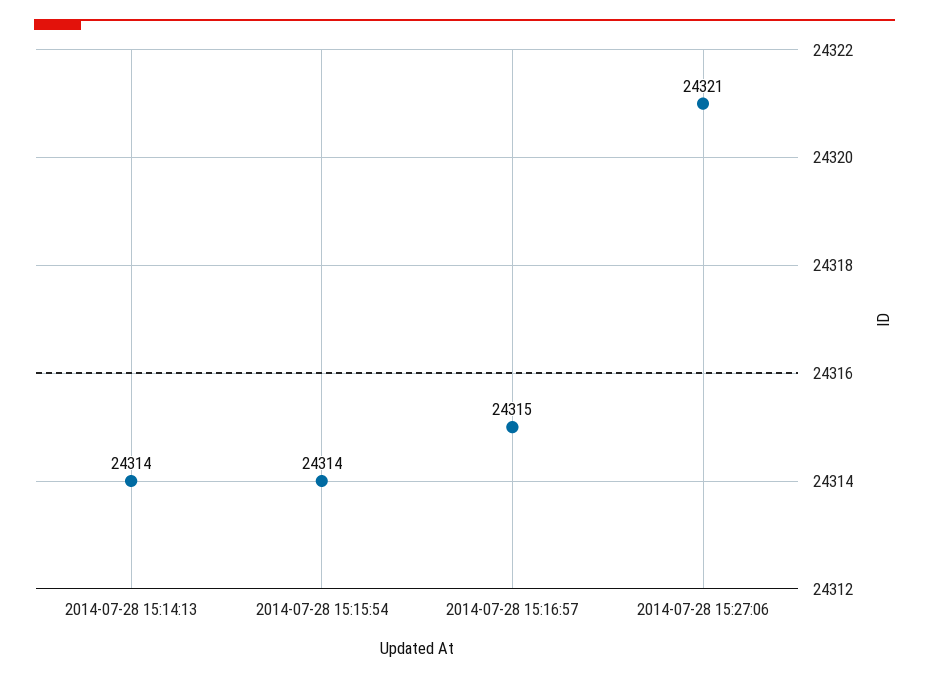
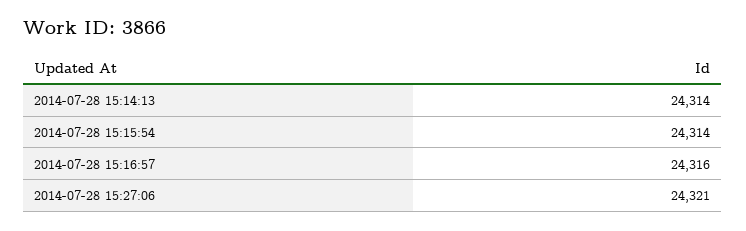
  {
    "2014-07-28 15:14:13": 24314,
    "2014-07-28 15:15:54": 24314,
-   "2014-07-28 15:16:57": 24315,
+   "2014-07-28 15:16:57": 24316,
    "2014-07-28 15:27:06": 24321
  }

